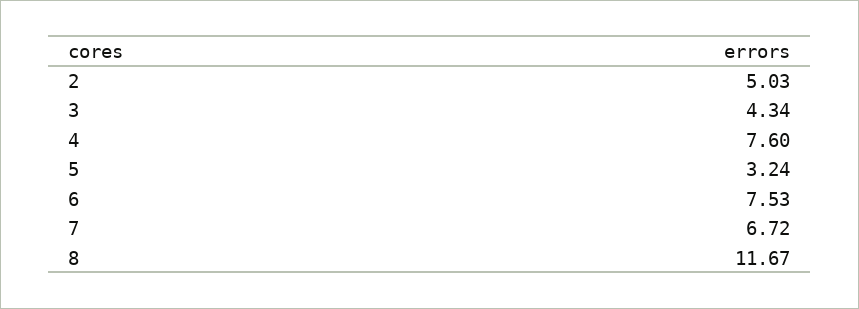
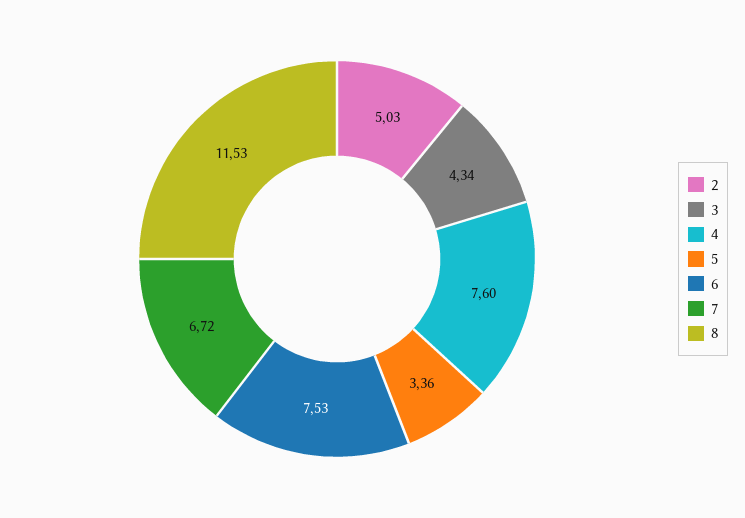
  {
    "2": 5.03,
    "3": 4.34,
    "4": 7.6,
-   "5": 3.24,
+   "5": 3.36,
    "6": 7.53,
    "7": 6.72,
-   "8": 11.67
+   "8": 11.53
  }

